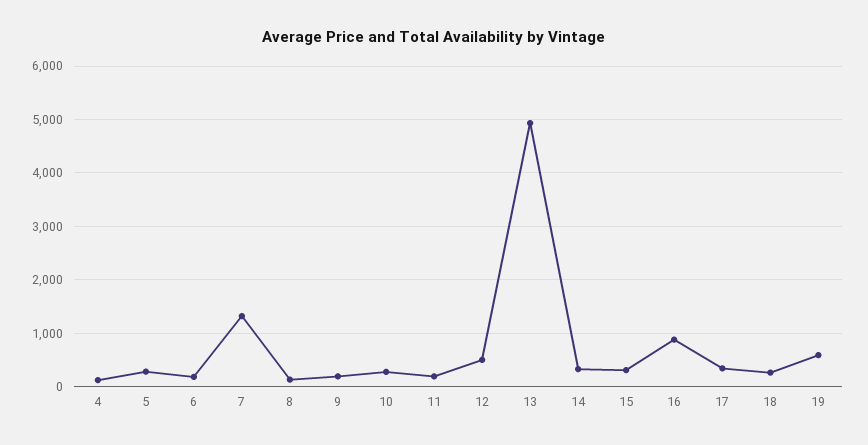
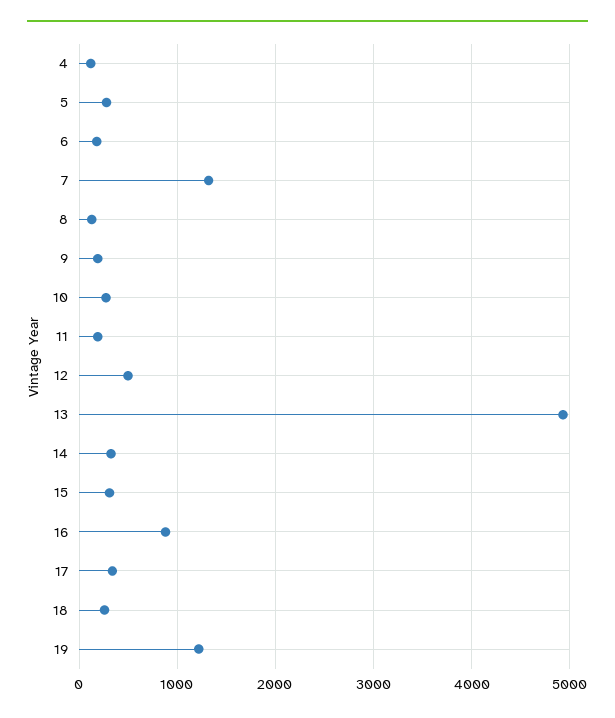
  {
    "4": 100,
    "5": 300,
    "6": 200,
    "7": 1300,
    "8": 100,
    "9": 200,
    "10": 300,
    "11": 200,
    "12": 500,
    "13": 4900,
    "14": 300,
    "15": 300,
    "16": 900,
    "17": 300,
    "18": 300,
-   "19": 600
+   "19": 1200
  }

